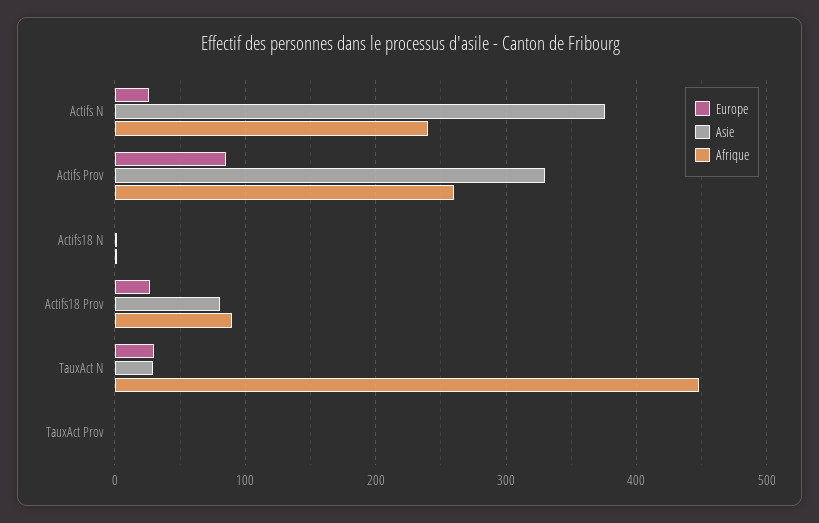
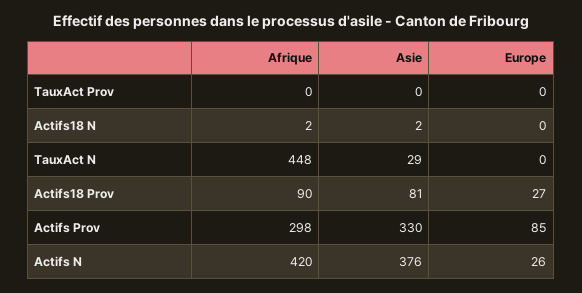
  {
    "Europe": {
      "Actifs N": 26,
      "Actifs Prov": 85,
      "Actifs18 N": 0,
      "Actifs18 Prov": 27,
-     "TauxAct N": 30,
+     "TauxAct N": 0,
      "TauxAct Prov": 0
    },
    "Asie": {
      "Actifs N": 376,
      "Actifs Prov": 330,
      "Actifs18 N": 2,
      "Actifs18 Prov": 81,
      "TauxAct N": 29,
      "TauxAct Prov": 0
    },
    "Afrique": {
-     "Actifs N": 240,
+     "Actifs N": 420,
-     "Actifs Prov": 260,
+     "Actifs Prov": 298,
      "Actifs18 N": 2,
      "Actifs18 Prov": 90,
      "TauxAct N": 448,
      "TauxAct Prov": 0
    }
  }

